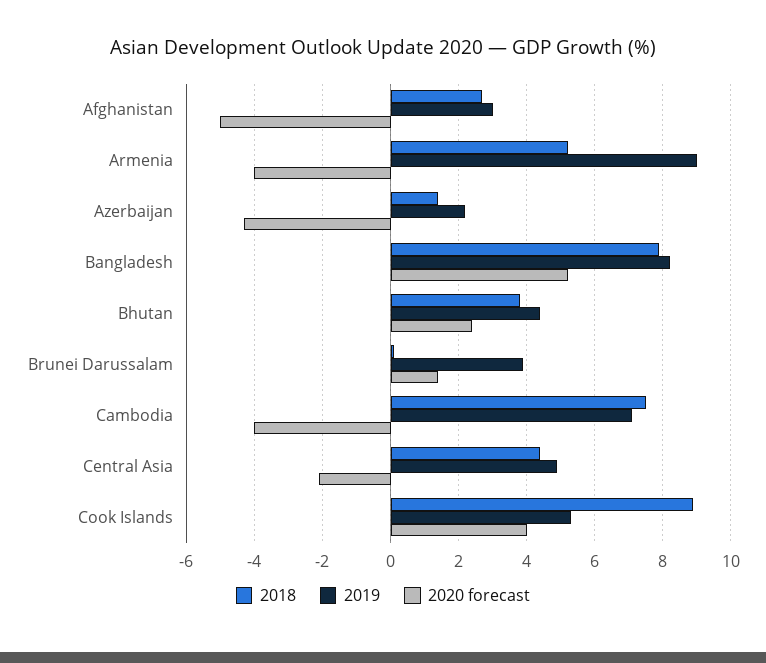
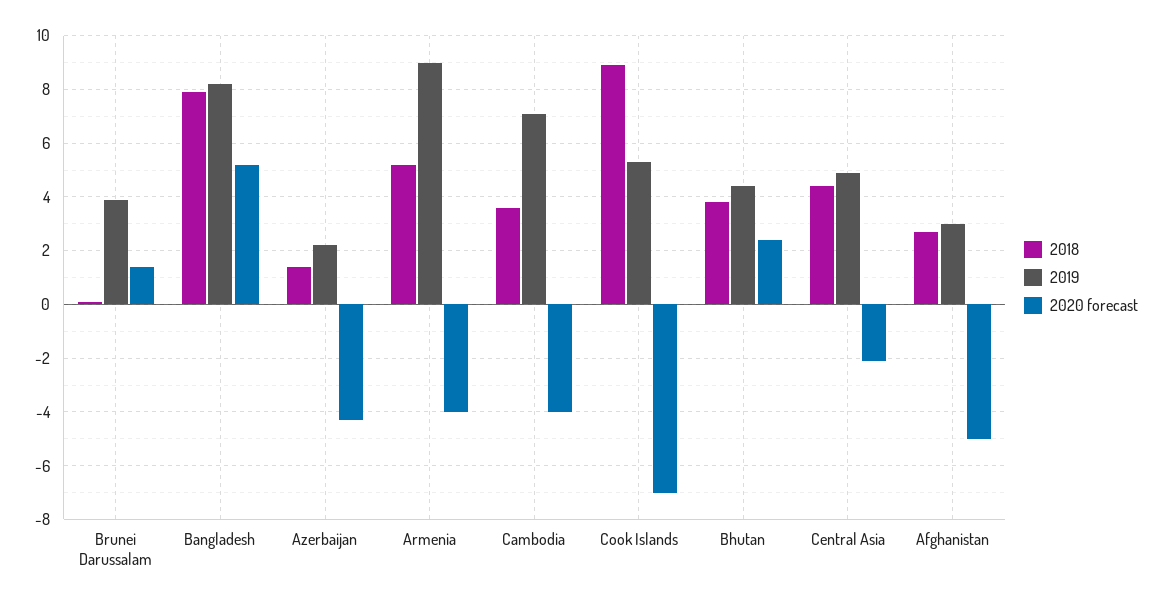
  {
    "2018": {
      "Afghanistan": 2.5,
      "Armenia": 5,
      "Azerbaijan": 1.5,
      "Bangladesh": 8,
      "Bhutan": 4,
      "Brunei Darussalam": 0,
-     "Cambodia": 7.5,
+     "Cambodia": 3.5,
      "Central Asia": 4.5,
      "Cook Islands": 9
    },
    "2019": {
      "Afghanistan": 3,
      "Armenia": 9,
      "Azerbaijan": 2,
      "Bangladesh": 8,
      "Bhutan": 4.5,
      "Brunei Darussalam": 4,
      "Cambodia": 7,
      "Central Asia": 5,
      "Cook Islands": 5.5
    },
    "2020 forecast": {
      "Afghanistan": -5,
      "Armenia": -4,
      "Azerbaijan": -4.5,
      "Bangladesh": 5,
      "Bhutan": 2.5,
      "Brunei Darussalam": 1.5,
      "Cambodia": -4,
      "Central Asia": -2,
-     "Cook Islands": 4
+     "Cook Islands": -7
    }
  }

